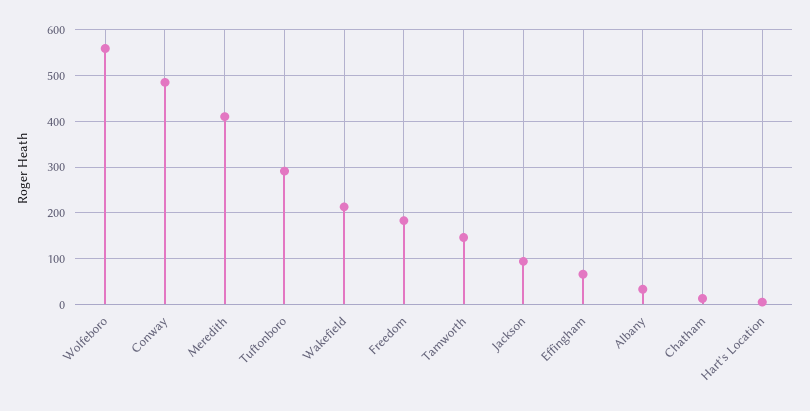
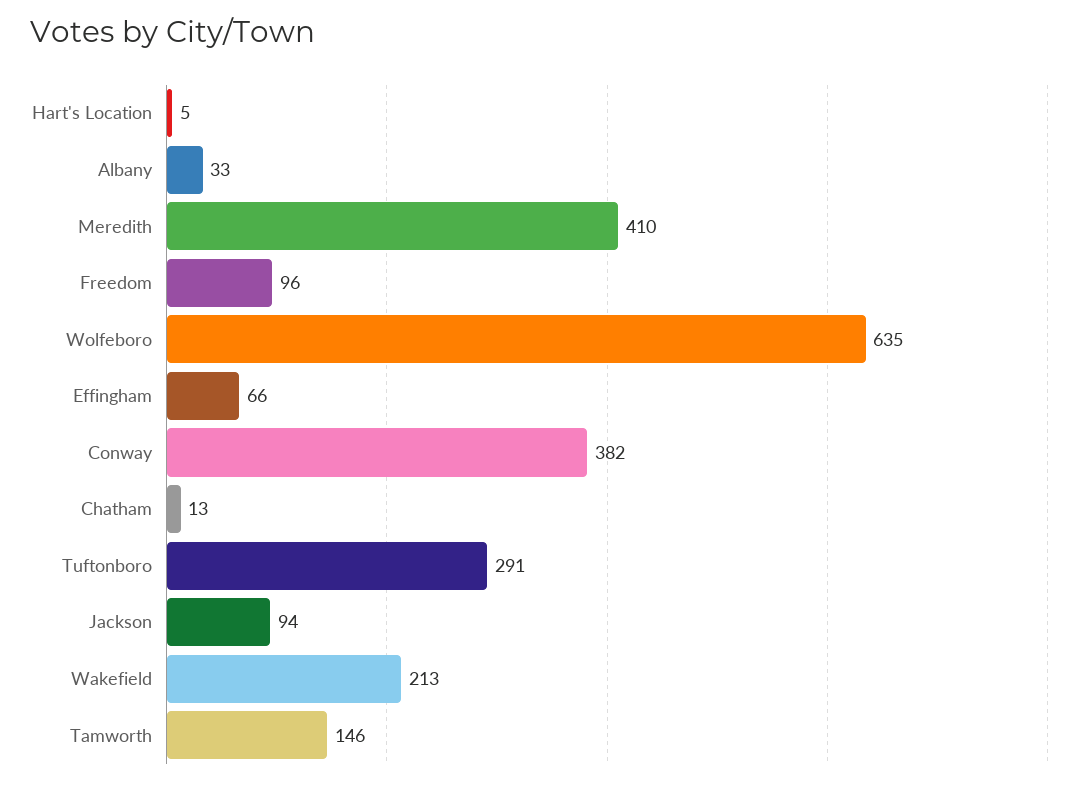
  {
-   "Wolfeboro": 560,
+   "Wolfeboro": 635,
-   "Conway": 480,
+   "Conway": 382,
    "Meredith": 410,
    "Tuftonboro": 291,
    "Wakefield": 213,
-   "Freedom": 180,
+   "Freedom": 96,
    "Tamworth": 146,
    "Jackson": 94,
    "Effingham": 66,
    "Albany": 33,
    "Chatham": 13,
    "Hart's Location": 5
  }

